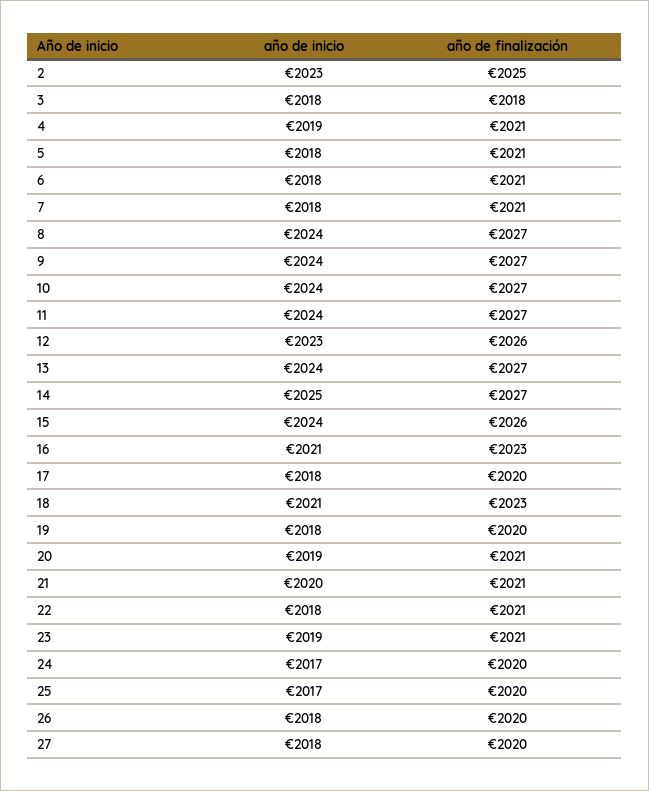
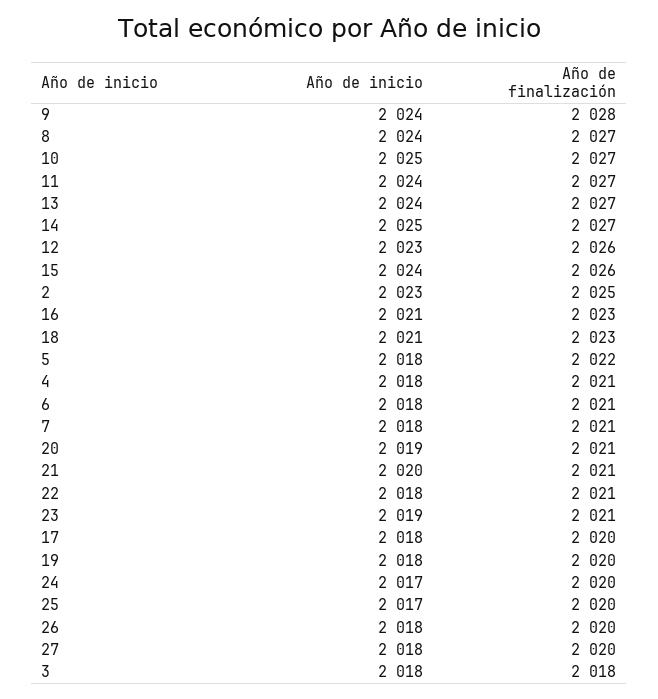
  {
    "año de inicio": {
      "2": 2023,
      "3": 2018,
-     "4": 2019,
+     "4": 2018,
      "5": 2018,
      "6": 2018,
      "7": 2018,
      "8": 2024,
      "9": 2024,
-     "10": 2024,
+     "10": 2025,
      "11": 2024,
      "12": 2023,
      "13": 2024,
      "14": 2025,
      "15": 2024,
      "16": 2021,
      "17": 2018,
      "18": 2021,
      "19": 2018,
      "20": 2019,
      "21": 2020,
      "22": 2018,
      "23": 2019,
      "24": 2017,
      "25": 2017,
      "26": 2018,
      "27": 2018
    },
    "año de finalización": {
      "2": 2025,
      "3": 2018,
      "4": 2021,
-     "5": 2021,
+     "5": 2022,
      "6": 2021,
      "7": 2021,
      "8": 2027,
-     "9": 2027,
+     "9": 2028,
      "10": 2027,
      "11": 2027,
      "12": 2026,
      "13": 2027,
      "14": 2027,
      "15": 2026,
      "16": 2023,
      "17": 2020,
      "18": 2023,
      "19": 2020,
      "20": 2021,
      "21": 2021,
      "22": 2021,
      "23": 2021,
      "24": 2020,
      "25": 2020,
      "26": 2020,
      "27": 2020
    }
  }

